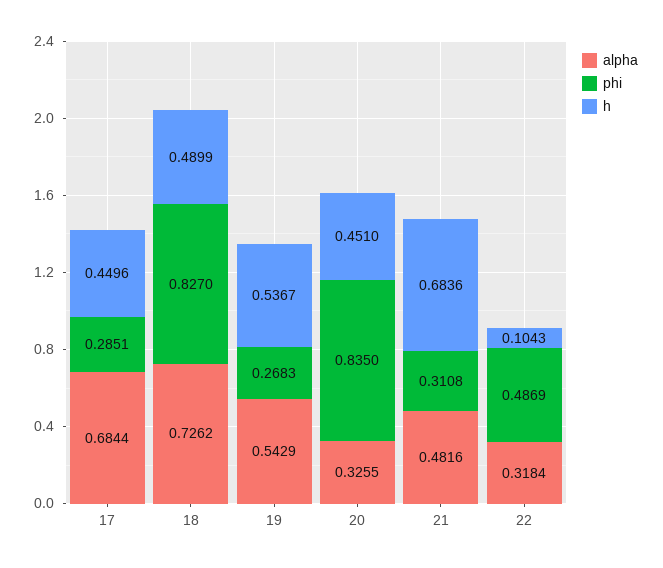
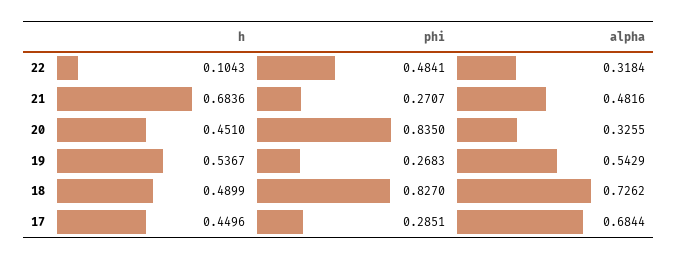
  {
    "alpha": {
      "17": 0.6844,
      "18": 0.7262,
      "19": 0.5429,
      "20": 0.3255,
      "21": 0.4816,
      "22": 0.3184
    },
    "phi": {
      "17": 0.2851,
      "18": 0.827,
      "19": 0.2683,
      "20": 0.835,
-     "21": 0.3108,
+     "21": 0.2707,
-     "22": 0.4869
+     "22": 0.4841
    },
    "h": {
      "17": 0.4496,
      "18": 0.4899,
      "19": 0.5367,
      "20": 0.451,
      "21": 0.6836,
      "22": 0.1043
    }
  }

